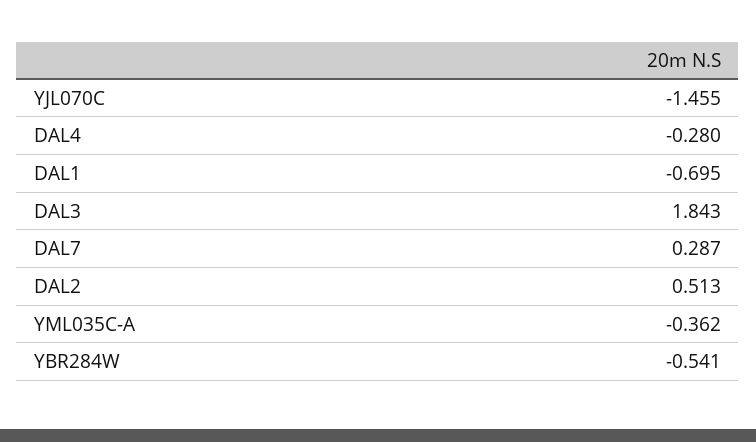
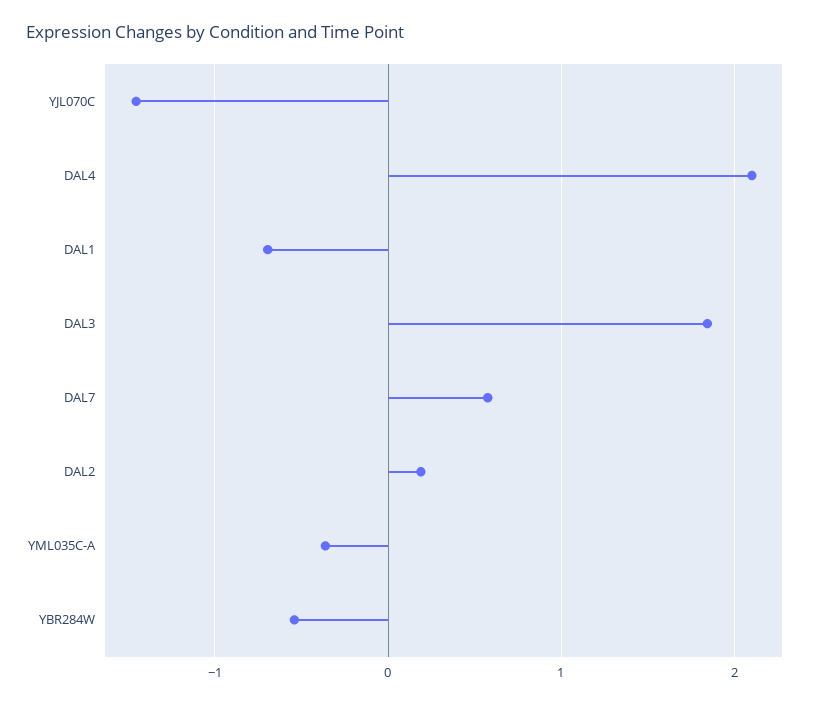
  {
    "YJL070C": -1.455,
-   "DAL4": -0.28,
+   "DAL4": 2.1,
    "DAL1": -0.695,
    "DAL3": 1.843,
-   "DAL7": 0.287,
+   "DAL7": 0.6,
-   "DAL2": 0.513,
+   "DAL2": 0.2,
    "YML035C-A": -0.362,
    "YBR284W": -0.541
  }

